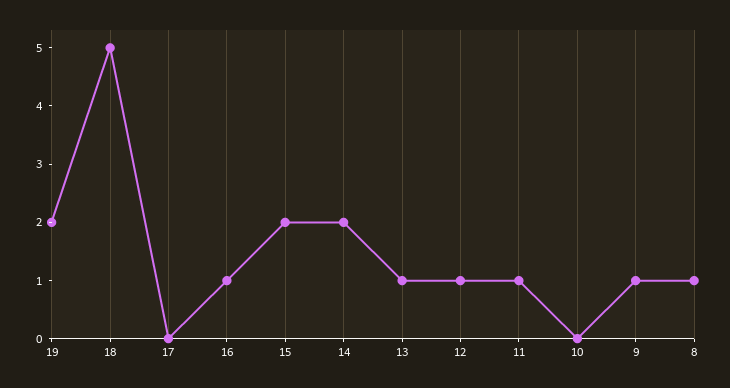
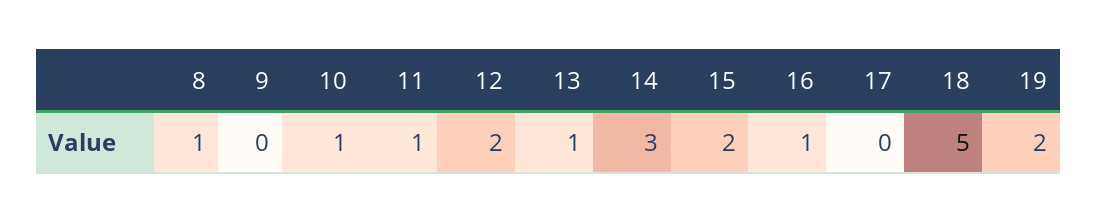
  {
    "19": 2,
    "18": 5,
    "17": 0,
    "16": 1,
    "15": 2,
-   "14": 2,
+   "14": 3,
    "13": 1,
-   "12": 1,
+   "12": 2,
    "11": 1,
-   "10": 0,
+   "10": 1,
-   "9": 1,
+   "9": 0,
    "8": 1
  }

